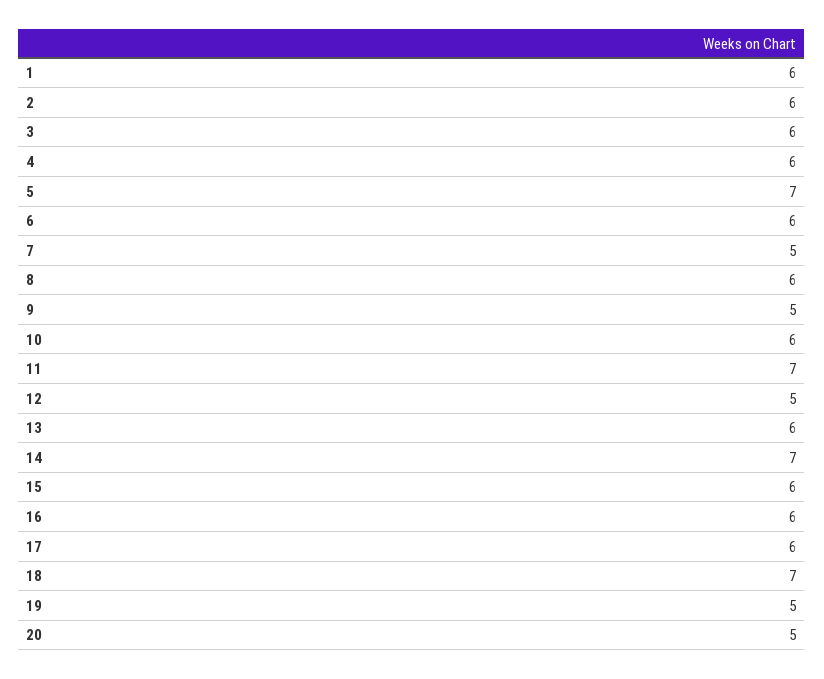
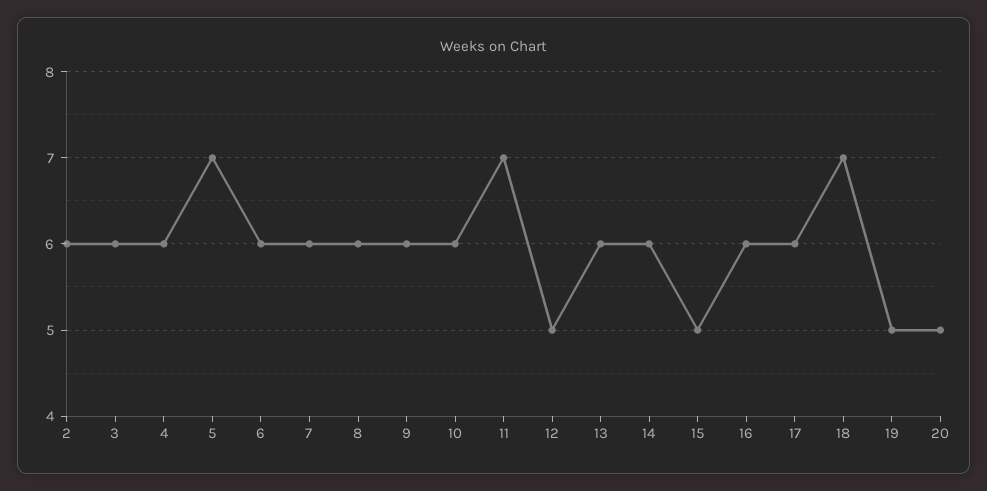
  {
-   "1": 6,
    "2": 6,
    "3": 6,
    "4": 6,
    "5": 7,
    "6": 6,
-   "7": 5,
+   "7": 6,
    "8": 6,
-   "9": 5,
+   "9": 6,
    "10": 6,
    "11": 7,
    "12": 5,
    "13": 6,
-   "14": 7,
+   "14": 6,
-   "15": 6,
+   "15": 5,
    "16": 6,
    "17": 6,
    "18": 7,
    "19": 5,
    "20": 5
  }

